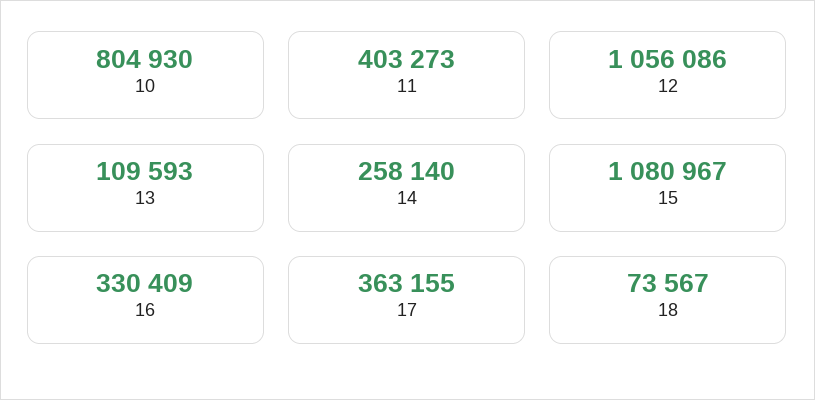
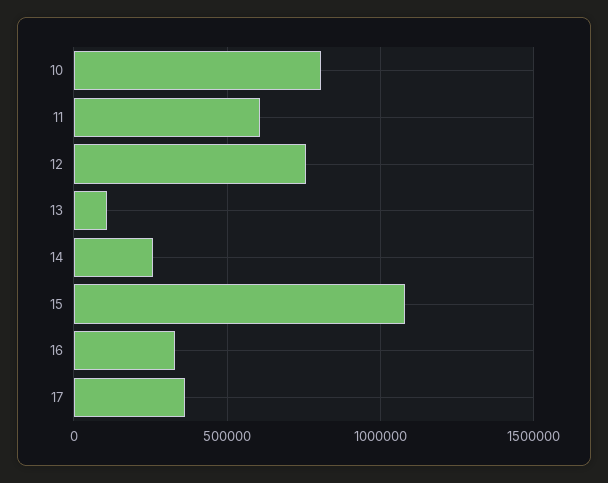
  {
    "10": 804930,
-   "11": 403273,
+   "11": 600000,
-   "12": 1056086,
+   "12": 750000,
    "13": 109593,
    "14": 258140,
    "15": 1080967,
    "16": 330409,
-   "17": 363155,
+   "17": 363155
-   "18": 73567
  }

